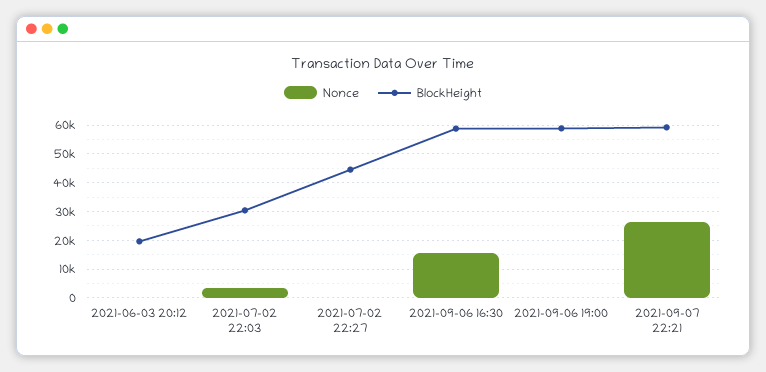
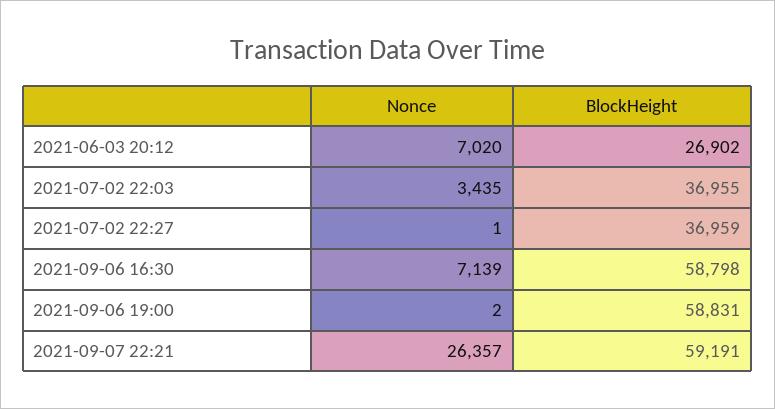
  {
    "Nonce": {
-     "2021-06-03 20:12": 0,
+     "2021-06-03 20:12": 7020,
      "2021-07-02 22:03": 3435,
      "2021-07-02 22:27": 1,
-     "2021-09-06 16:30": 15000,
+     "2021-09-06 16:30": 7139,
      "2021-09-06 19:00": 2,
      "2021-09-07 22:21": 26357
    },
    "BlockHeight": {
-     "2021-06-03 20:12": 20000,
+     "2021-06-03 20:12": 26902,
-     "2021-07-02 22:03": 30000,
+     "2021-07-02 22:03": 36955,
-     "2021-07-02 22:27": 45000,
+     "2021-07-02 22:27": 36959,
      "2021-09-06 16:30": 58798,
      "2021-09-06 19:00": 58831,
      "2021-09-07 22:21": 59191
    }
  }

